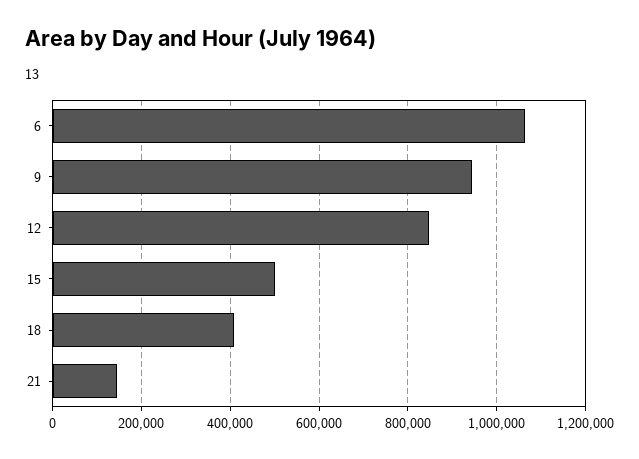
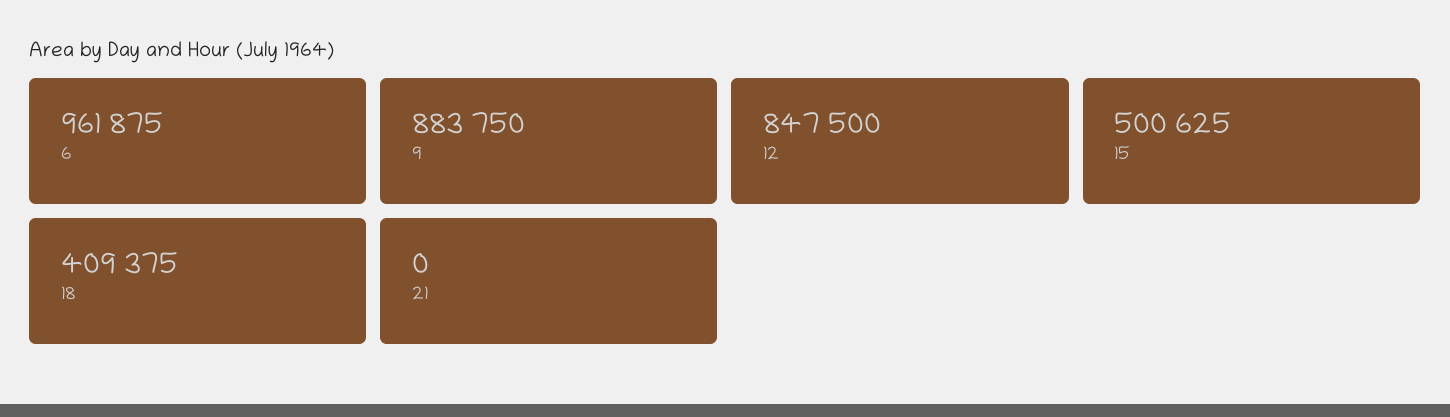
  {
-   "6": 1060000,
+   "6": 961875,
-   "9": 940000,
+   "9": 883750,
    "12": 847500,
    "15": 500625,
    "18": 409375,
-   "21": 140000
+   "21": 0
  }

